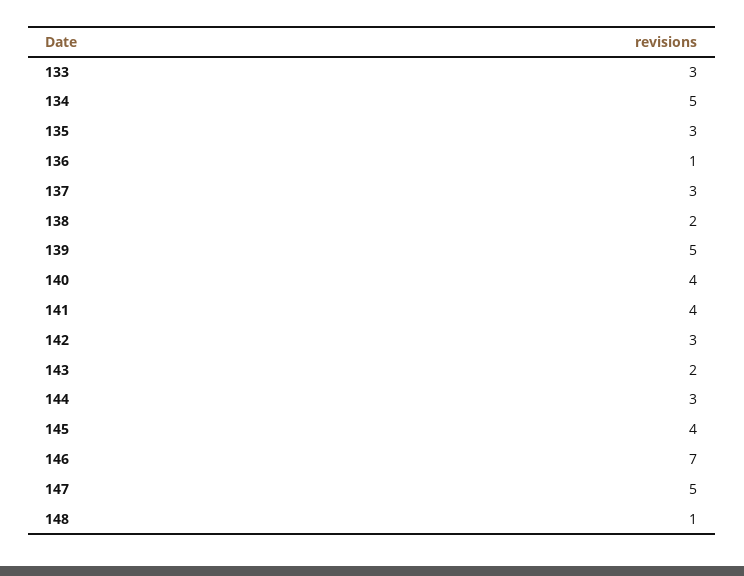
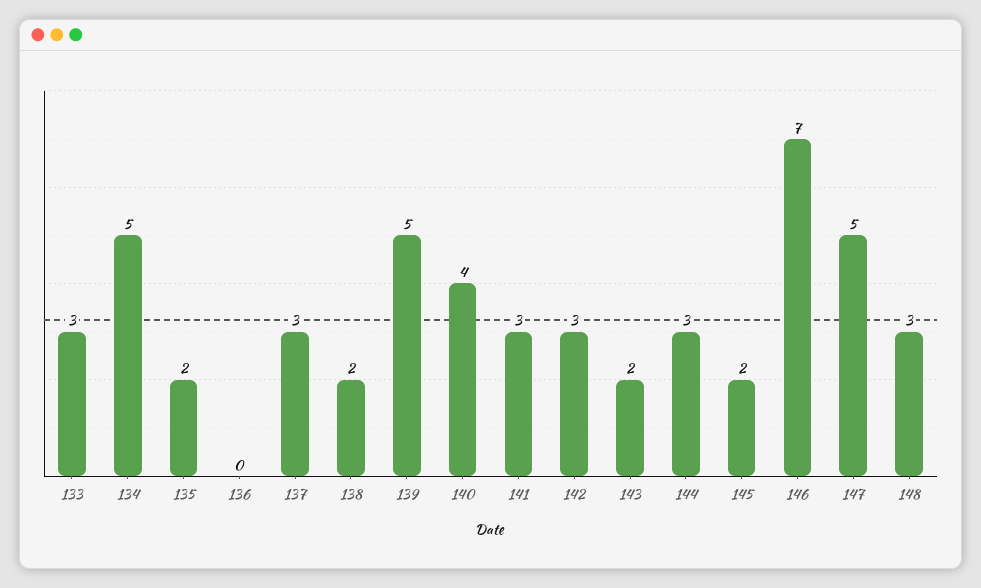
  {
    "133": 3,
    "134": 5,
-   "135": 3,
+   "135": 2,
-   "136": 1,
+   "136": 0,
    "137": 3,
    "138": 2,
    "139": 5,
    "140": 4,
-   "141": 4,
+   "141": 3,
    "142": 3,
    "143": 2,
    "144": 3,
-   "145": 4,
+   "145": 2,
    "146": 7,
    "147": 5,
-   "148": 1
+   "148": 3
  }

